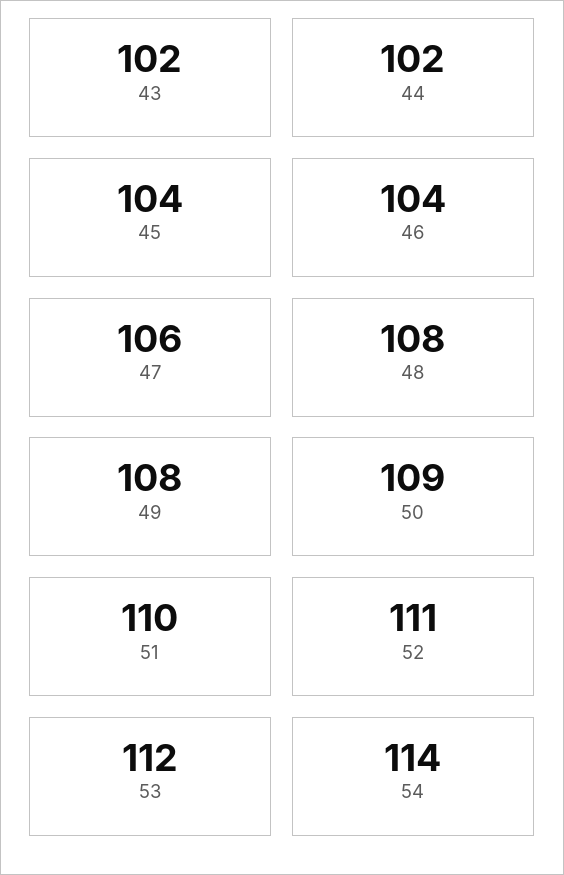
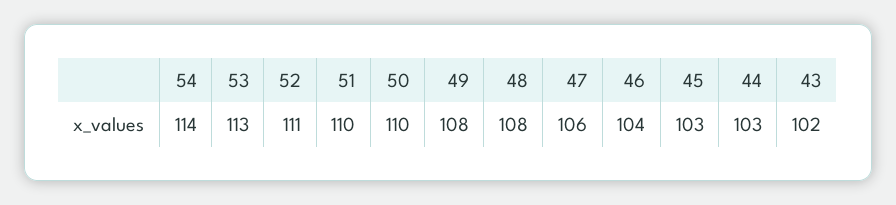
  {
    "43": 102,
-   "44": 102,
+   "44": 103,
-   "45": 104,
+   "45": 103,
    "46": 104,
    "47": 106,
    "48": 108,
    "49": 108,
-   "50": 109,
+   "50": 110,
    "51": 110,
    "52": 111,
-   "53": 112,
+   "53": 113,
    "54": 114
  }

